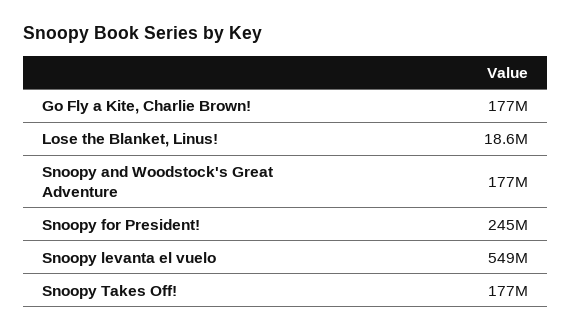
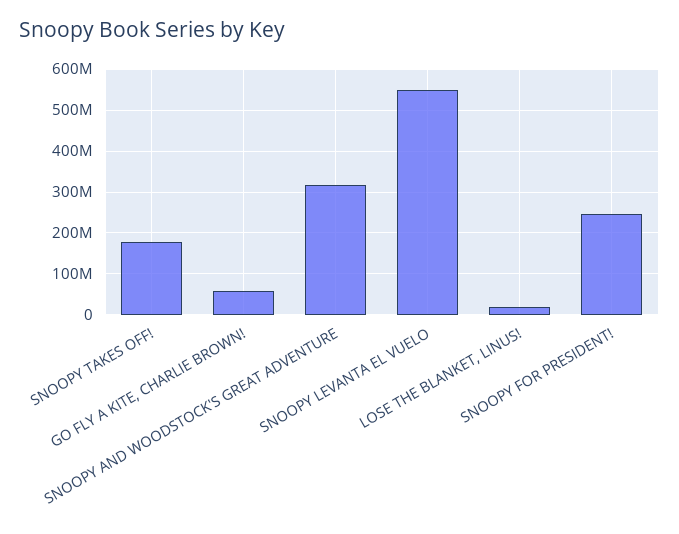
  {
-   "Go Fly a Kite, Charlie Brown!": 177000000,
+   "Go Fly a Kite, Charlie Brown!": 60000000,
    "Lose the Blanket, Linus!": 18600000,
-   "Snoopy and Woodstock's Great Adventure": 177000000,
+   "Snoopy and Woodstock's Great Adventure": 320000000,
    "Snoopy for President!": 245000000,
    "Snoopy levanta el vuelo": 549000000,
    "Snoopy Takes Off!": 177000000
  }

